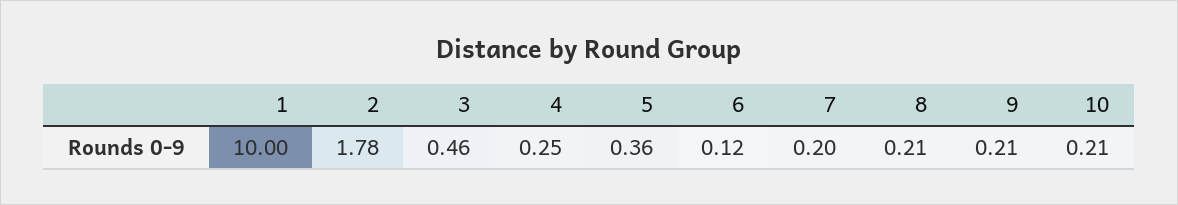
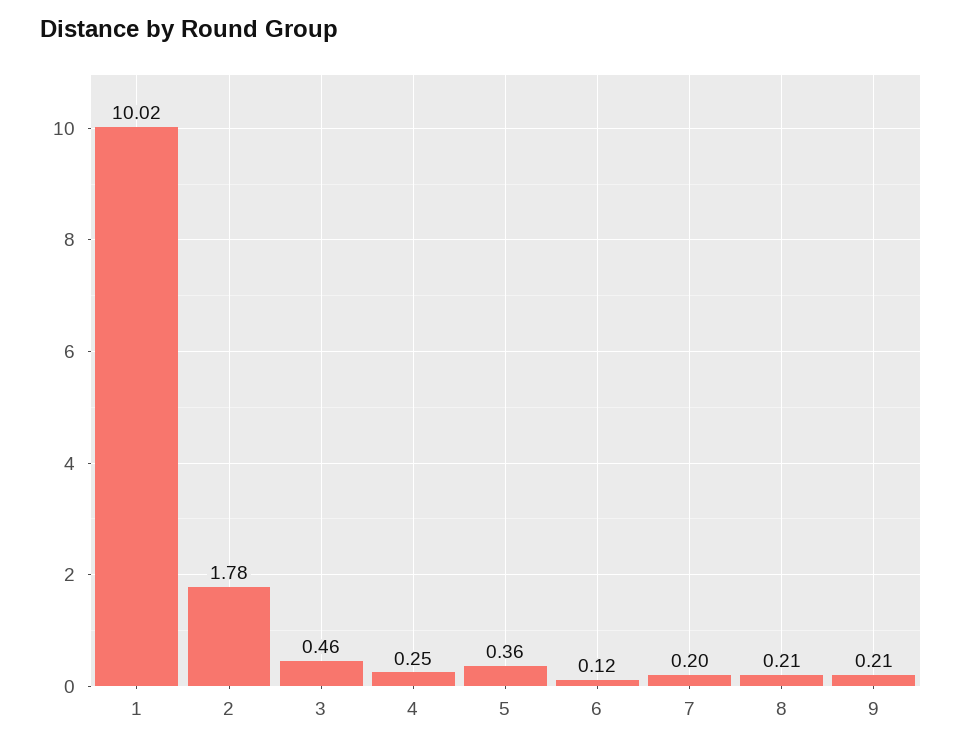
  {
-   "1": 10,
+   "1": 10.02,
    "2": 1.78,
    "3": 0.46,
    "4": 0.25,
    "5": 0.36,
    "6": 0.12,
    "7": 0.2,
    "8": 0.21,
-   "9": 0.21,
+   "9": 0.21
-   "10": 0.21
  }

